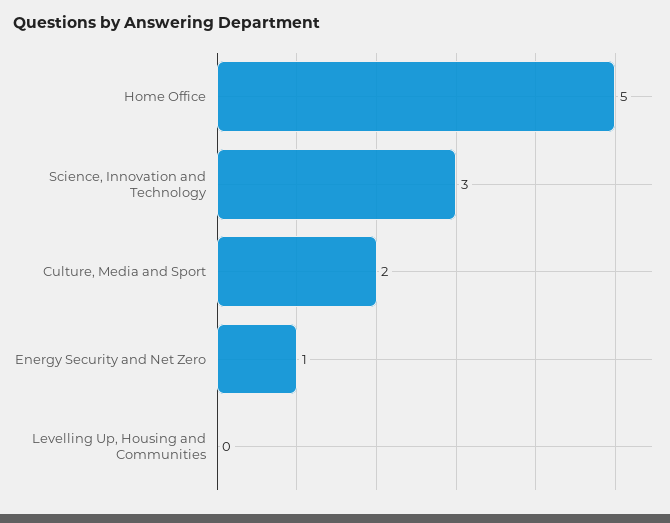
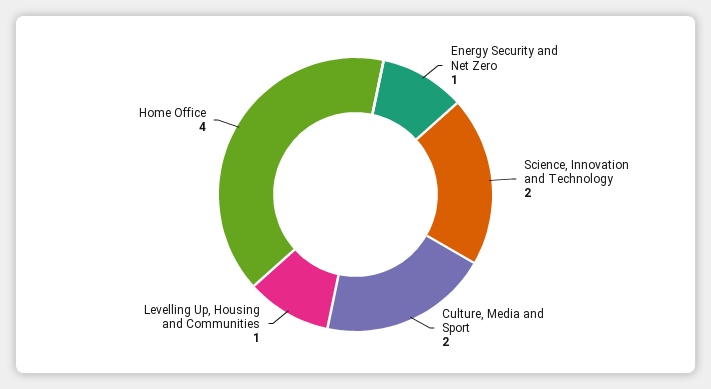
  {
-   "Home Office": 5,
+   "Home Office": 4,
-   "Science, Innovation and Technology": 3,
+   "Science, Innovation and Technology": 2,
    "Culture, Media and Sport": 2,
    "Energy Security and Net Zero": 1,
-   "Levelling Up, Housing and Communities": 0
+   "Levelling Up, Housing and Communities": 1
  }

